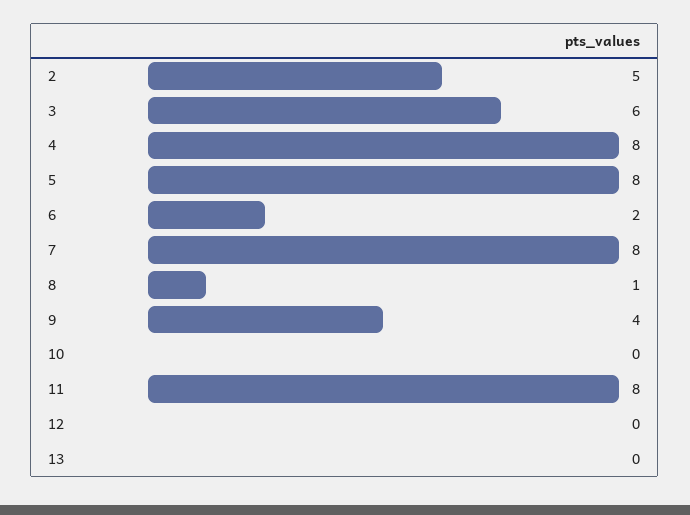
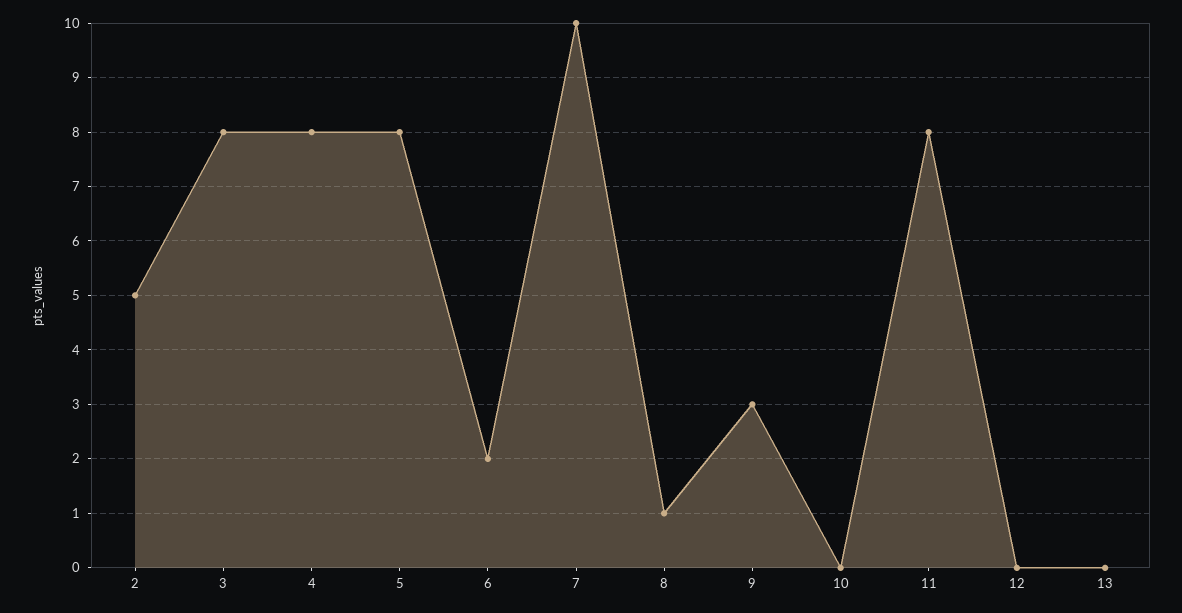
  {
    "2": 5,
-   "3": 6,
+   "3": 8,
    "4": 8,
    "5": 8,
    "6": 2,
-   "7": 8,
+   "7": 10,
    "8": 1,
-   "9": 4,
+   "9": 3,
    "10": 0,
    "11": 8,
    "12": 0,
    "13": 0
  }

